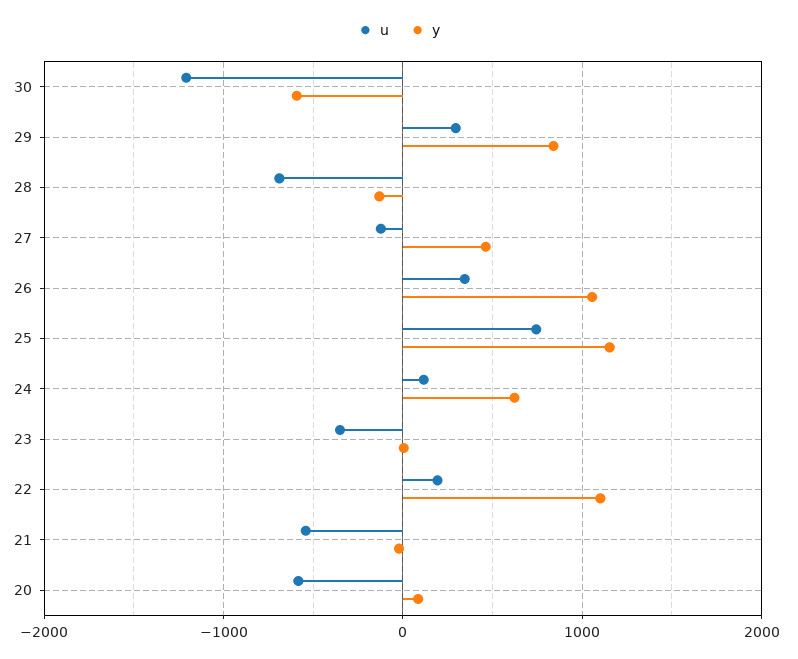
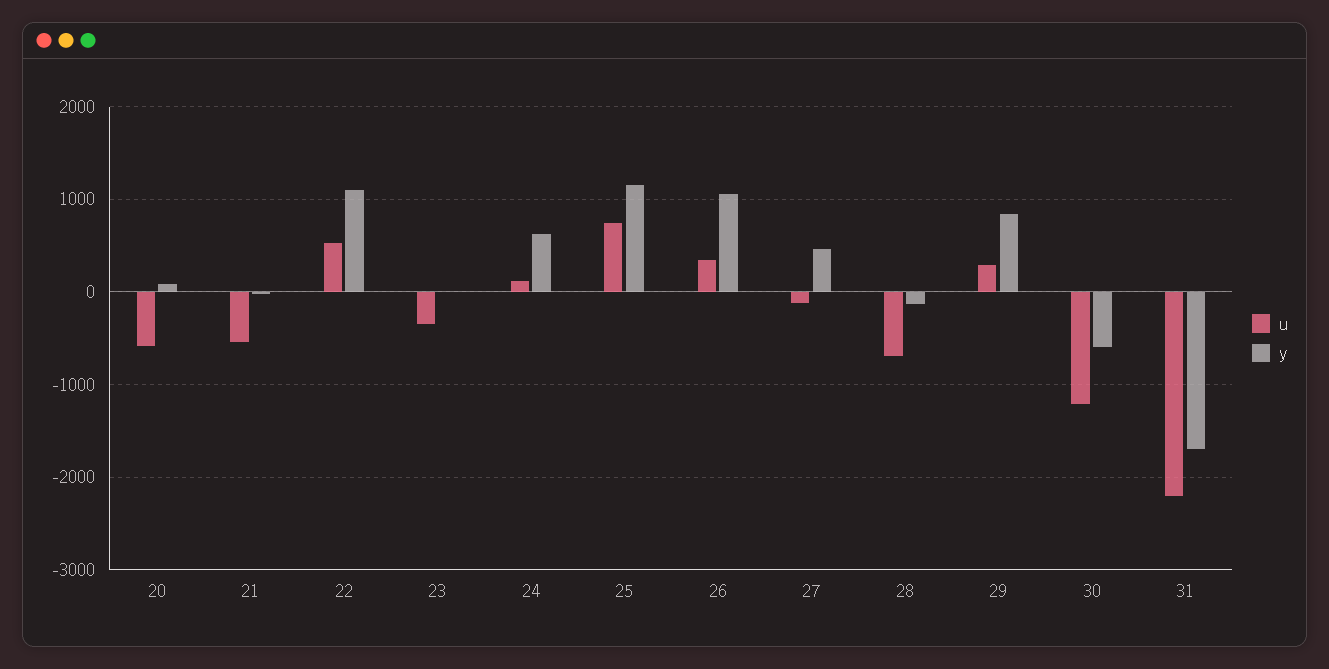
  {
    "u": {
      "30": -1200,
      "29": 300,
      "28": -700,
      "27": -100,
      "26": 300,
      "25": 700,
      "24": 100,
      "23": -400,
-     "22": 200,
+     "22": 500,
      "21": -500,
-     "20": -600
+     "20": -600,
+     "31": -2200
    },
    "y": {
      "30": -600,
      "29": 800,
      "28": -100,
      "27": 500,
      "26": 1100,
      "25": 1200,
      "24": 600,
      "23": 0,
      "22": 1100,
      "21": 0,
-     "20": 100
+     "20": 100,
+     "31": -1700
    }
  }

